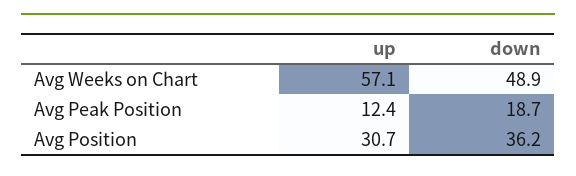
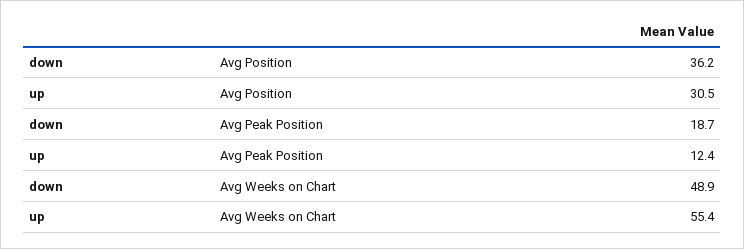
  {
    "up": {
-     "Avg Weeks on Chart": 57.1,
+     "Avg Weeks on Chart": 55.4,
      "Avg Peak Position": 12.4,
-     "Avg Position": 30.7
+     "Avg Position": 30.5
    },
    "down": {
      "Avg Weeks on Chart": 48.9,
      "Avg Peak Position": 18.7,
      "Avg Position": 36.2
    }
  }

